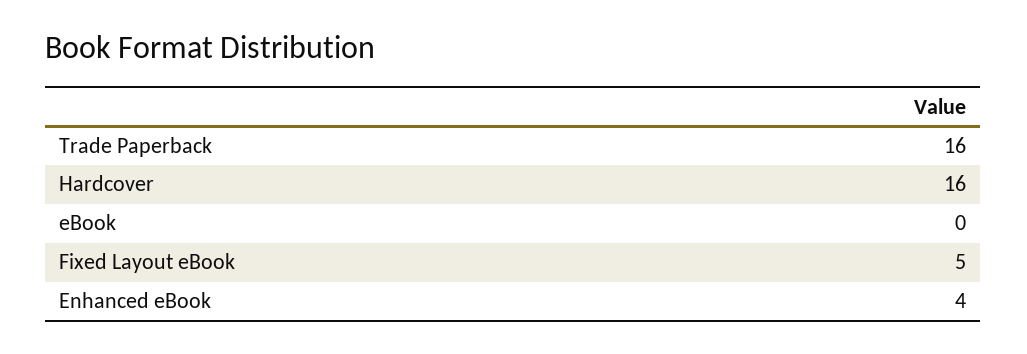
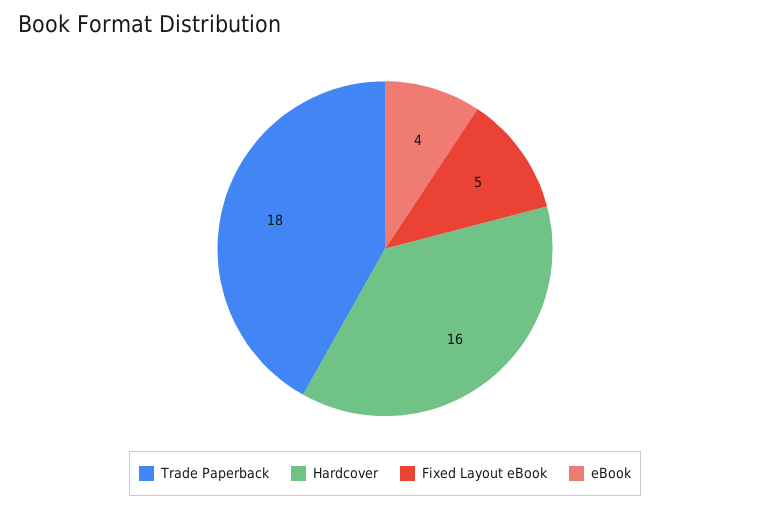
  {
-   "Trade Paperback": 16,
+   "Trade Paperback": 18,
    "Hardcover": 16,
-   "eBook": 0,
+   "eBook": 4,
-   "Fixed Layout eBook": 5,
+   "Fixed Layout eBook": 5
-   "Enhanced eBook": 4
  }

